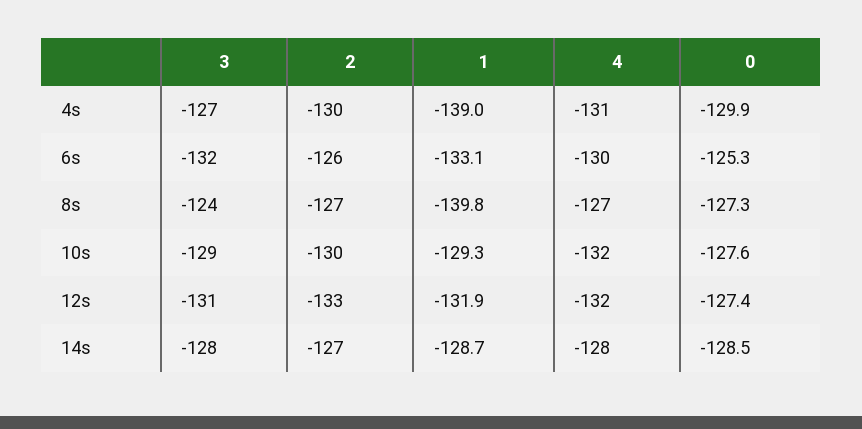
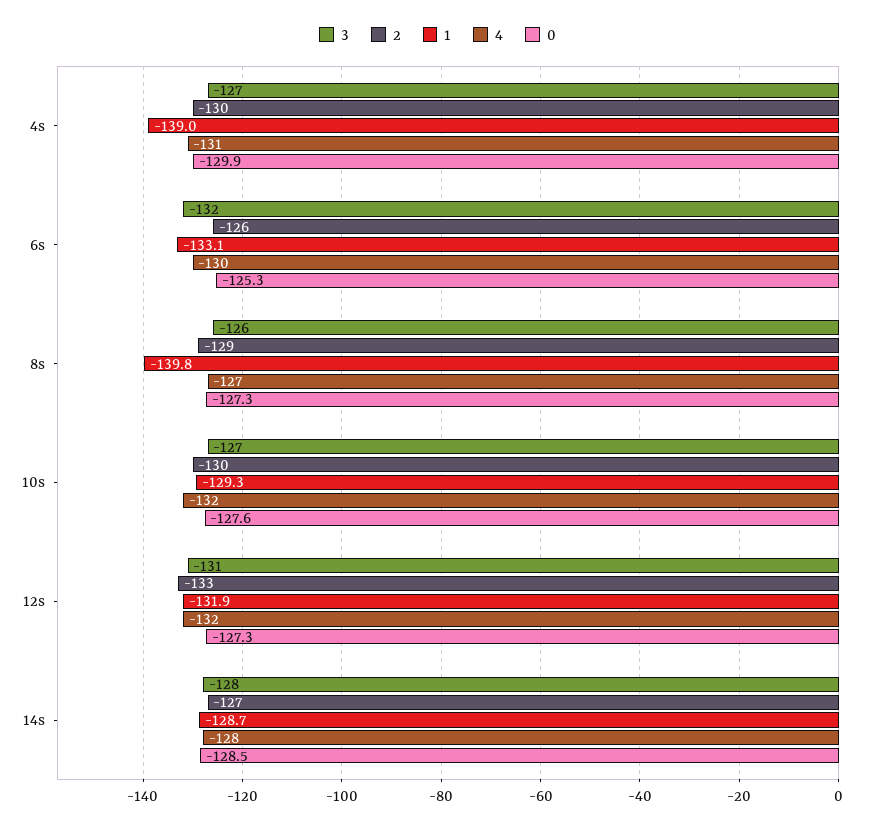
  {
    "3": {
      "4s": -127,
      "6s": -132,
-     "8s": -124,
+     "8s": -126,
-     "10s": -129,
+     "10s": -127,
      "12s": -131,
      "14s": -128
    },
    "2": {
      "4s": -130,
      "6s": -126,
-     "8s": -127,
+     "8s": -129,
      "10s": -130,
      "12s": -133,
      "14s": -127
    },
    "1": {
      "4s": -139,
      "6s": -133.1,
      "8s": -139.8,
      "10s": -129.3,
      "12s": -131.9,
      "14s": -128.7
    },
    "4": {
      "4s": -131,
      "6s": -130,
      "8s": -127,
      "10s": -132,
      "12s": -132,
      "14s": -128
    },
    "0": {
      "4s": -129.9,
      "6s": -125.3,
      "8s": -127.3,
      "10s": -127.6,
-     "12s": -127.4,
+     "12s": -127.3,
      "14s": -128.5
    }
  }

